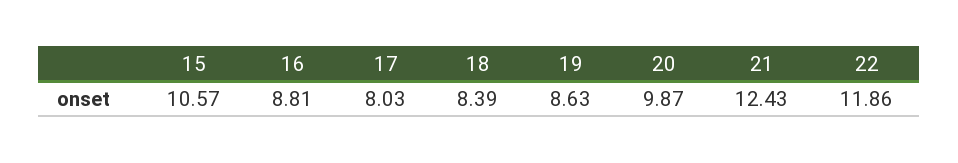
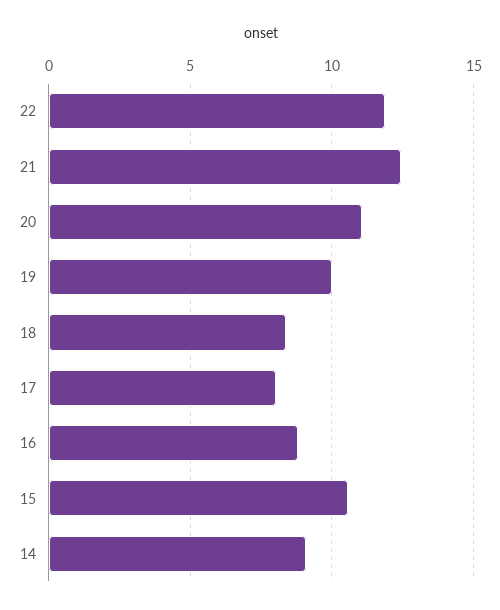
  {
    "15": 10.57,
    "16": 8.81,
    "17": 8.03,
    "18": 8.39,
-   "19": 8.63,
+   "19": 10,
-   "20": 9.87,
+   "20": 11,
    "21": 12.43,
-   "22": 11.86
+   "22": 11.86,
+   "14": 9
  }

